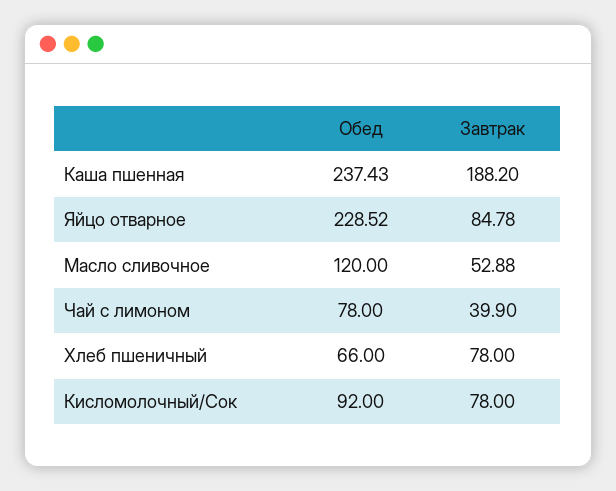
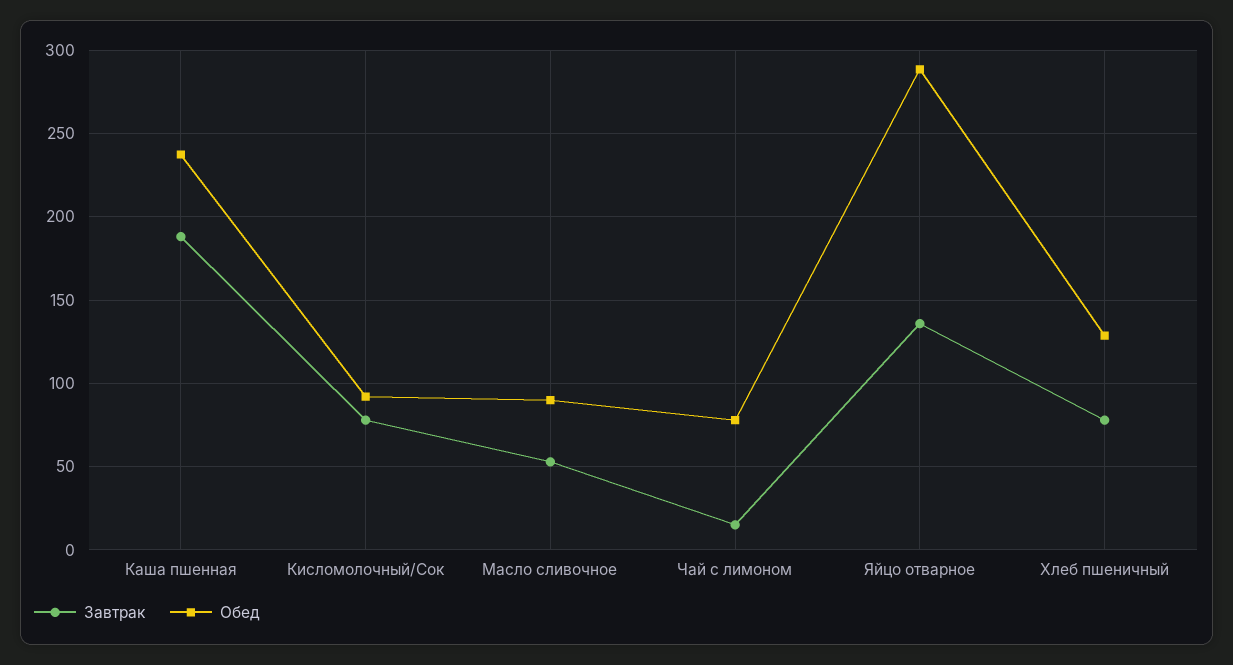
  {
    "Обед": {
      "Каша пшенная": 237.43,
-     "Яйцо отварное": 228.52,
+     "Яйцо отварное": 290,
-     "Масло сливочное": 120,
+     "Масло сливочное": 90,
      "Чай с лимоном": 78,
-     "Хлеб пшеничный": 66,
+     "Хлеб пшеничный": 130,
      "Кисломолочный/Сок": 92
    },
    "Завтрак": {
      "Каша пшенная": 188.2,
-     "Яйцо отварное": 84.78,
+     "Яйцо отварное": 135,
      "Масло сливочное": 52.88,
-     "Чай с лимоном": 39.9,
+     "Чай с лимоном": 15,
      "Хлеб пшеничный": 78,
      "Кисломолочный/Сок": 78
    }
  }

